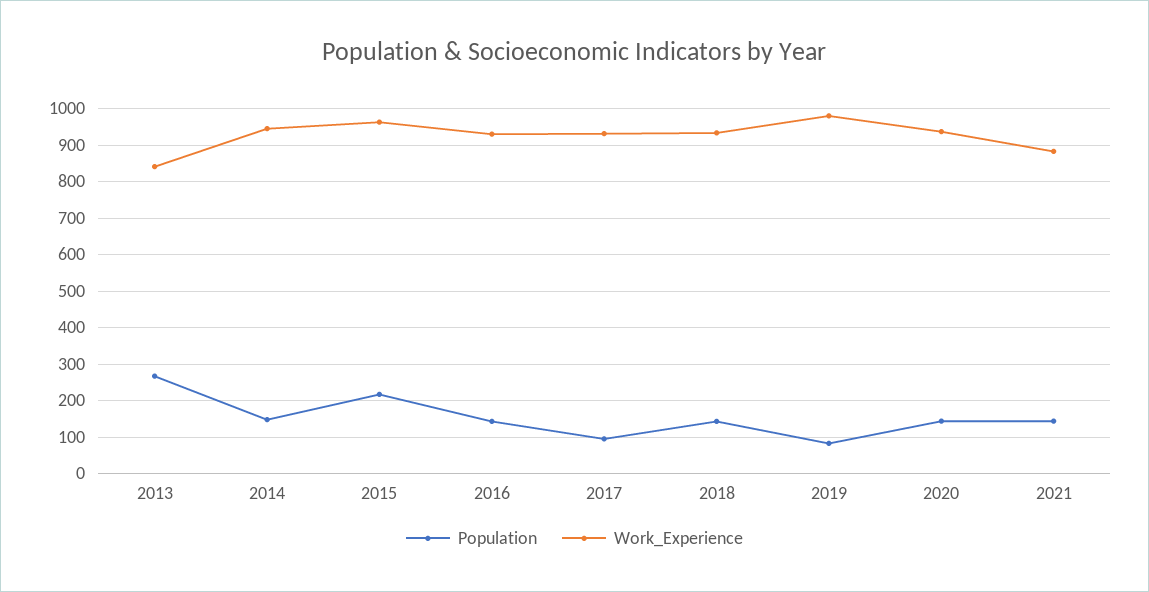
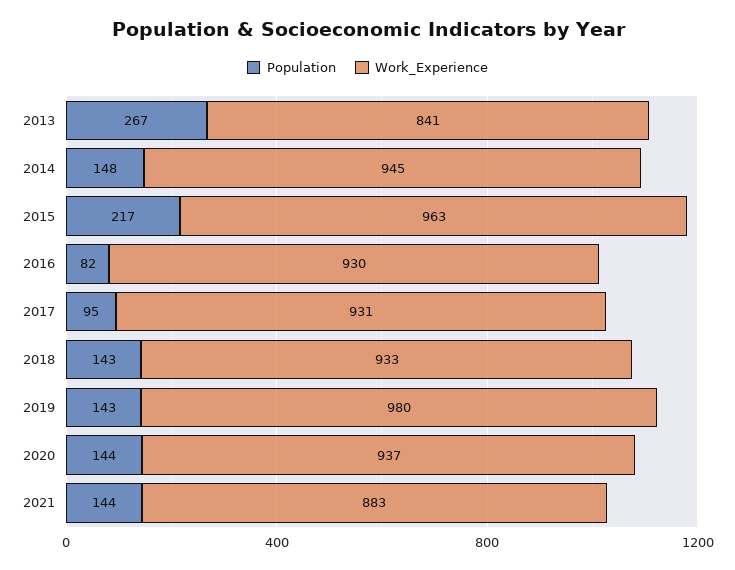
  {
    "Population": {
      "2013": 267,
      "2014": 148,
      "2015": 217,
-     "2016": 140,
+     "2016": 82,
      "2017": 95,
      "2018": 143,
-     "2019": 80,
+     "2019": 143,
      "2020": 144,
      "2021": 144
    },
    "Work_Experience": {
      "2013": 841,
      "2014": 945,
      "2015": 963,
      "2016": 930,
      "2017": 931,
      "2018": 933,
      "2019": 980,
      "2020": 937,
      "2021": 883
    }
  }

